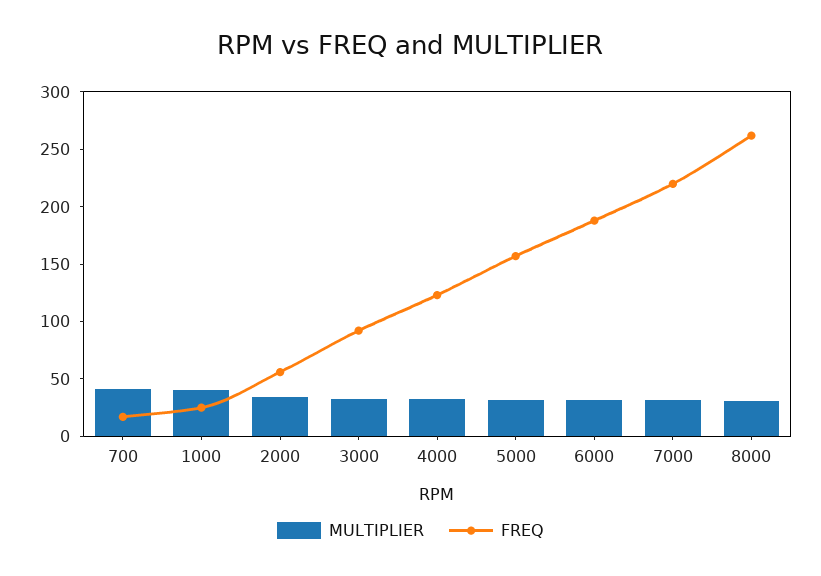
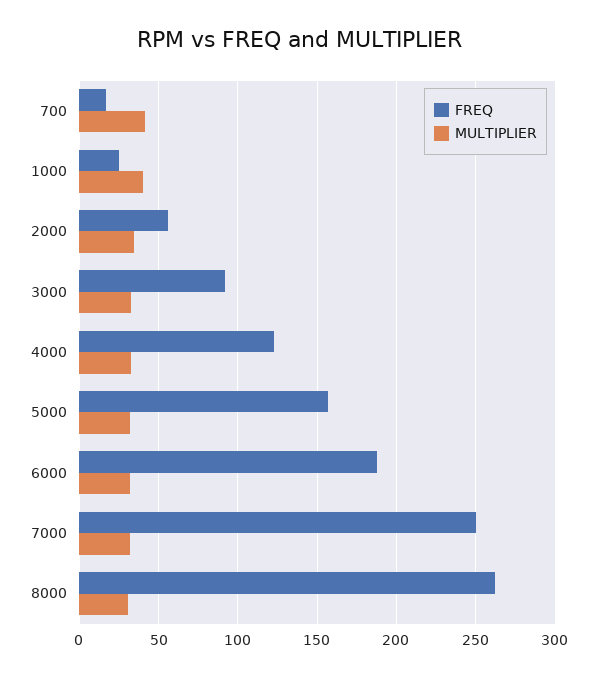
  {
    "MULTIPLIER": {
      "700": 40,
      "1000": 40,
      "2000": 35,
      "3000": 35,
      "4000": 35,
      "5000": 30,
      "6000": 30,
      "7000": 30,
      "8000": 30
    },
    "FREQ": {
      "700": 15,
      "1000": 25,
      "2000": 55,
      "3000": 90,
      "4000": 125,
      "5000": 155,
      "6000": 190,
-     "7000": 220,
+     "7000": 250,
      "8000": 260
    }
  }

